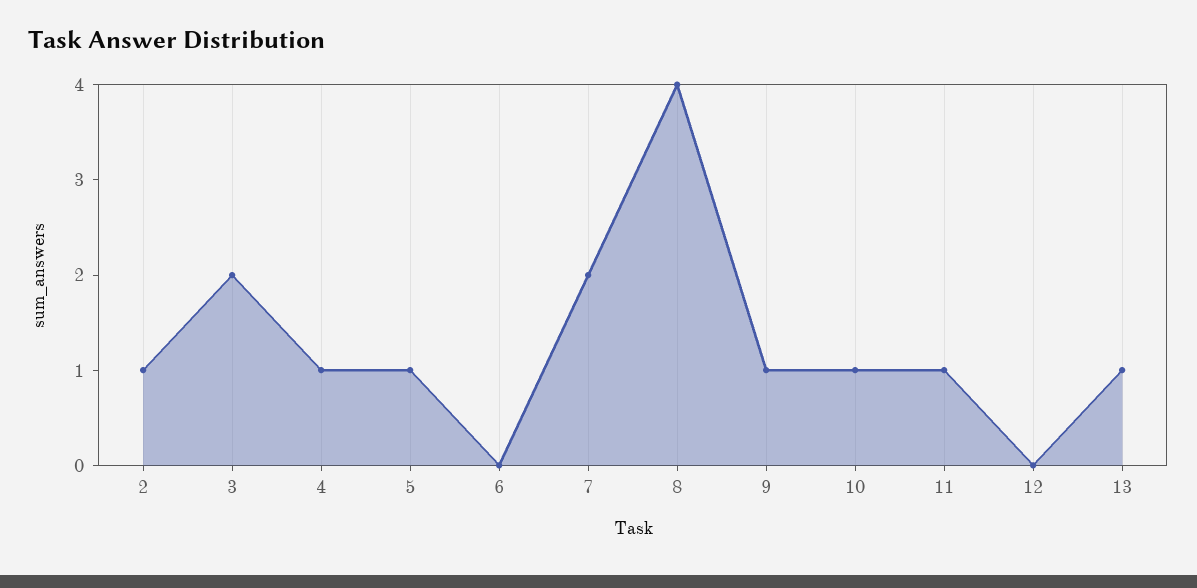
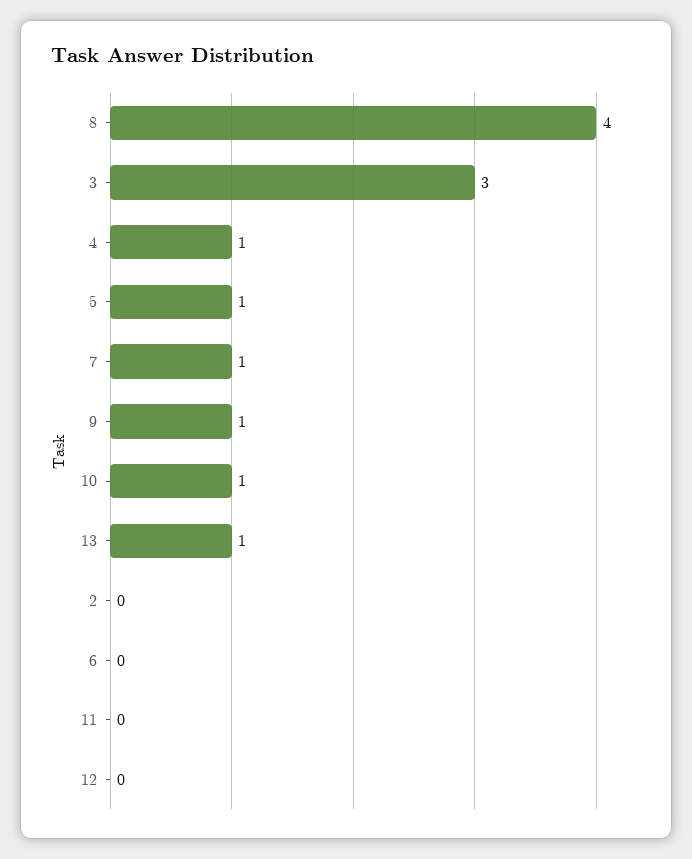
  {
-   "2": 1,
+   "2": 0,
-   "3": 2,
+   "3": 3,
    "4": 1,
    "5": 1,
    "6": 0,
-   "7": 2,
+   "7": 1,
    "8": 4,
    "9": 1,
    "10": 1,
-   "11": 1,
+   "11": 0,
    "12": 0,
    "13": 1
  }

